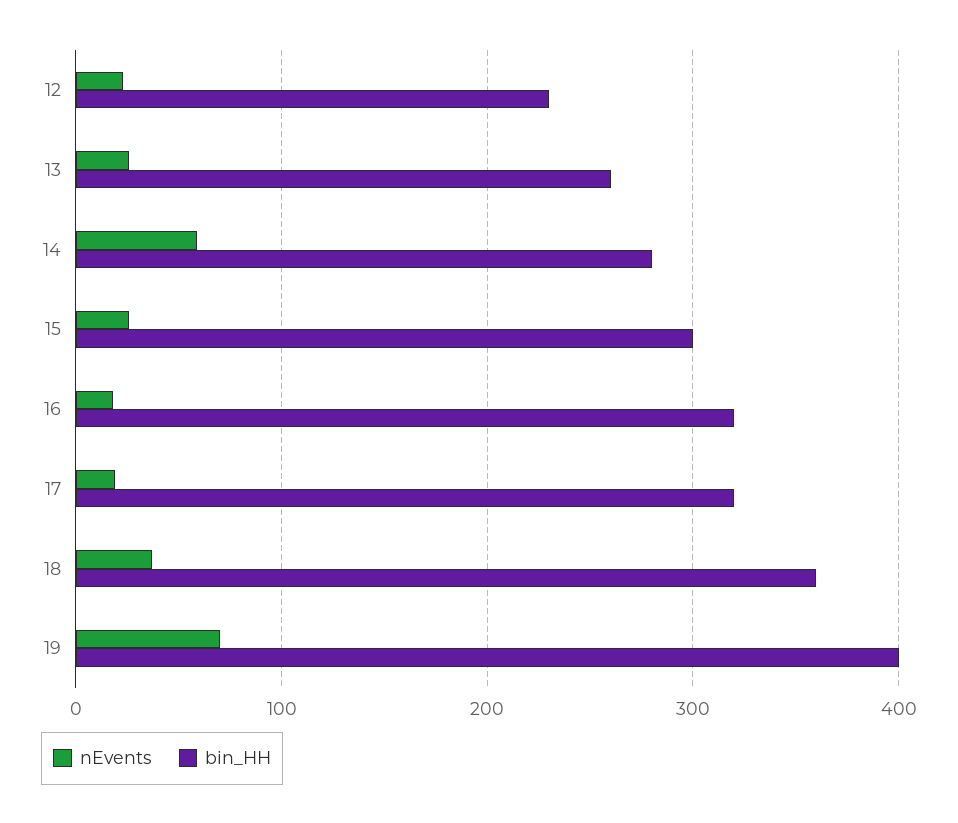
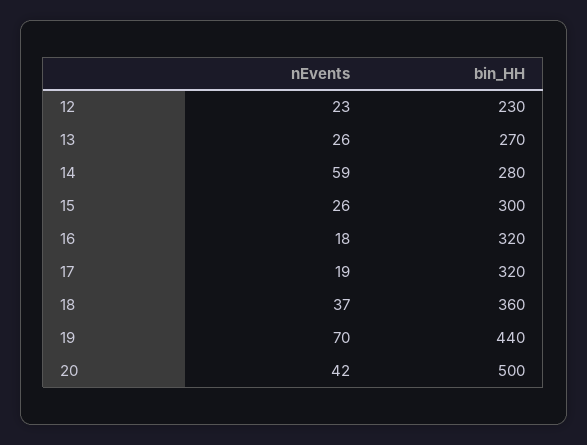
  {
    "nEvents": {
      "12": 23,
      "13": 26,
      "14": 59,
      "15": 26,
      "16": 18,
      "17": 19,
      "18": 37,
-     "19": 70
+     "19": 70,
+     "20": 42
    },
    "bin_HH": {
      "12": 230,
-     "13": 260,
+     "13": 270,
      "14": 280,
      "15": 300,
      "16": 320,
      "17": 320,
      "18": 360,
-     "19": 400
+     "19": 440,
+     "20": 500
    }
  }

